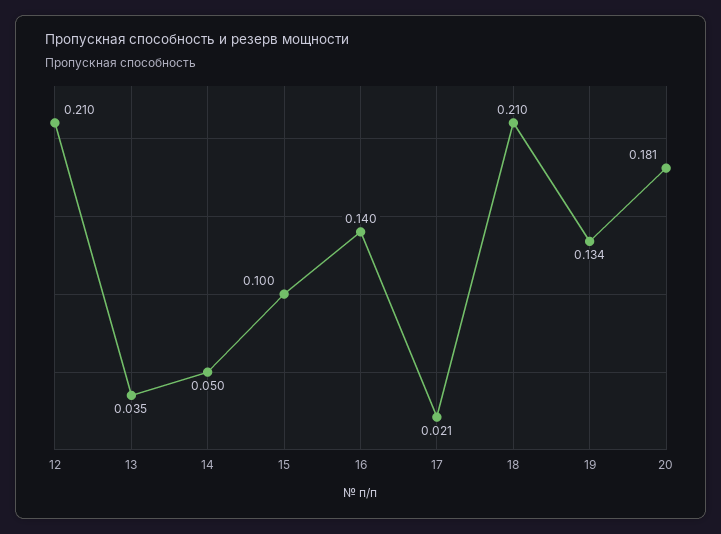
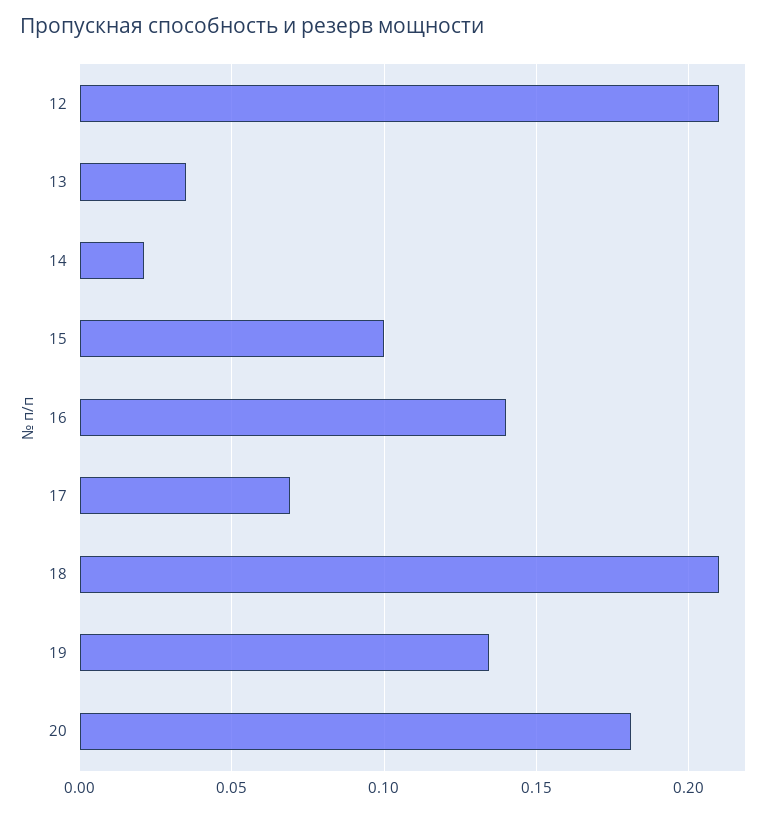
  {
    "12": 0.21,
    "13": 0.035,
-   "14": 0.05,
+   "14": 0.02,
    "15": 0.1,
    "16": 0.14,
-   "17": 0.021,
+   "17": 0.07,
    "18": 0.21,
    "19": 0.134,
    "20": 0.181
  }

